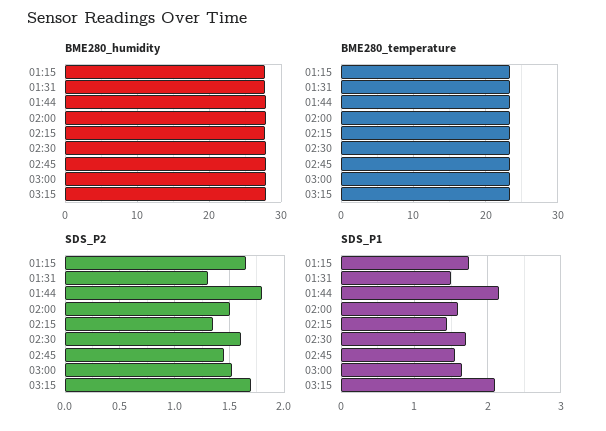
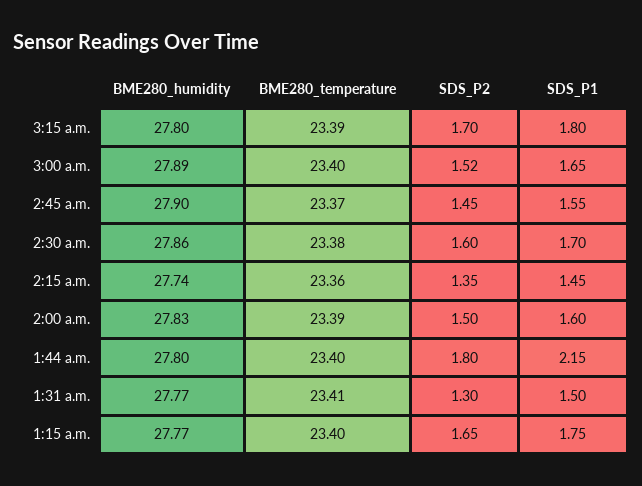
  {
    "BME280_humidity": {
      "01:15": 27.77,
      "01:31": 27.77,
      "01:44": 27.8,
      "02:00": 27.83,
      "02:15": 27.74,
      "02:30": 27.86,
      "02:45": 27.9,
      "03:00": 27.89,
      "03:15": 27.8
    },
    "BME280_temperature": {
      "01:15": 23.4,
      "01:31": 23.41,
      "01:44": 23.4,
      "02:00": 23.39,
      "02:15": 23.36,
      "02:30": 23.38,
      "02:45": 23.37,
      "03:00": 23.4,
      "03:15": 23.39
    },
    "SDS_P2": {
      "01:15": 1.65,
      "01:31": 1.3,
      "01:44": 1.8,
      "02:00": 1.5,
      "02:15": 1.35,
      "02:30": 1.6,
      "02:45": 1.45,
      "03:00": 1.52,
      "03:15": 1.7
    },
    "SDS_P1": {
      "01:15": 1.75,
      "01:31": 1.5,
      "01:44": 2.15,
      "02:00": 1.6,
      "02:15": 1.45,
      "02:30": 1.7,
      "02:45": 1.55,
      "03:00": 1.65,
-     "03:15": 2.1
+     "03:15": 1.8
    }
  }

